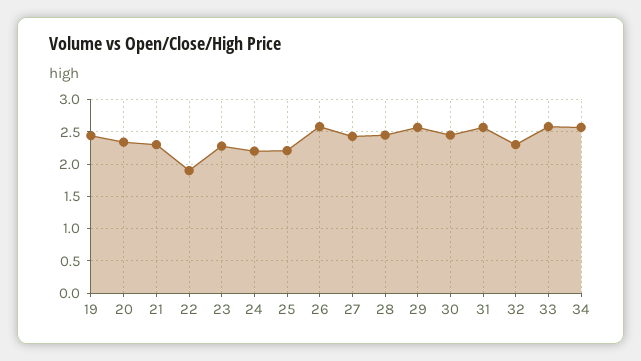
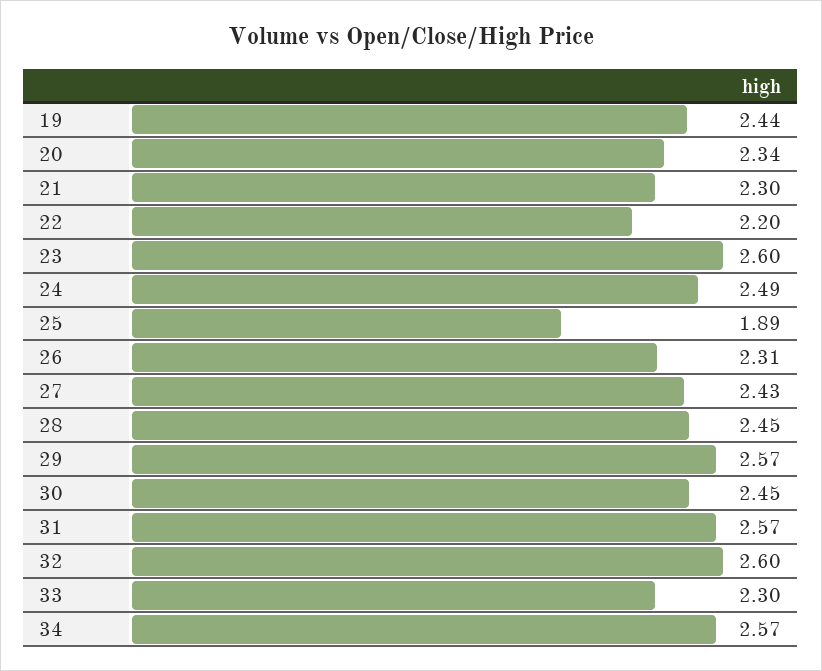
  {
    "19": 2.44,
    "20": 2.34,
    "21": 2.3,
-   "22": 1.9,
+   "22": 2.2,
-   "23": 2.3,
+   "23": 2.6,
-   "24": 2.2,
+   "24": 2.49,
-   "25": 2.2,
+   "25": 1.89,
-   "26": 2.6,
+   "26": 2.31,
    "27": 2.43,
    "28": 2.45,
    "29": 2.57,
    "30": 2.45,
    "31": 2.57,
-   "32": 2.3,
+   "32": 2.6,
-   "33": 2.6,
+   "33": 2.3,
    "34": 2.57
  }

